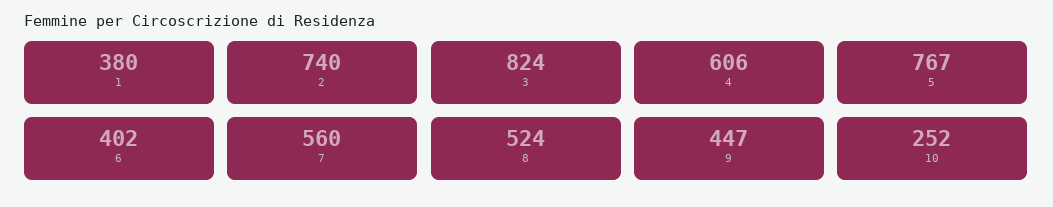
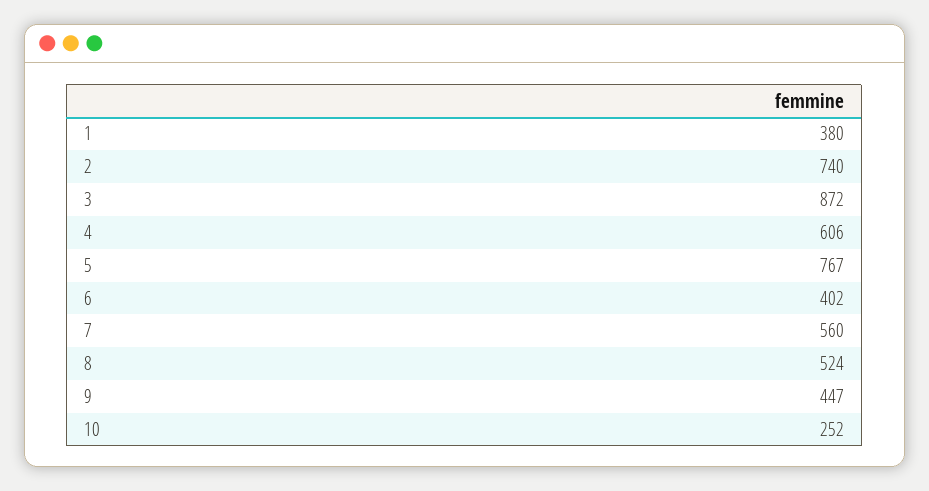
  {
    "1": 380,
    "2": 740,
-   "3": 824,
+   "3": 872,
    "4": 606,
    "5": 767,
    "6": 402,
    "7": 560,
    "8": 524,
    "9": 447,
    "10": 252
  }

